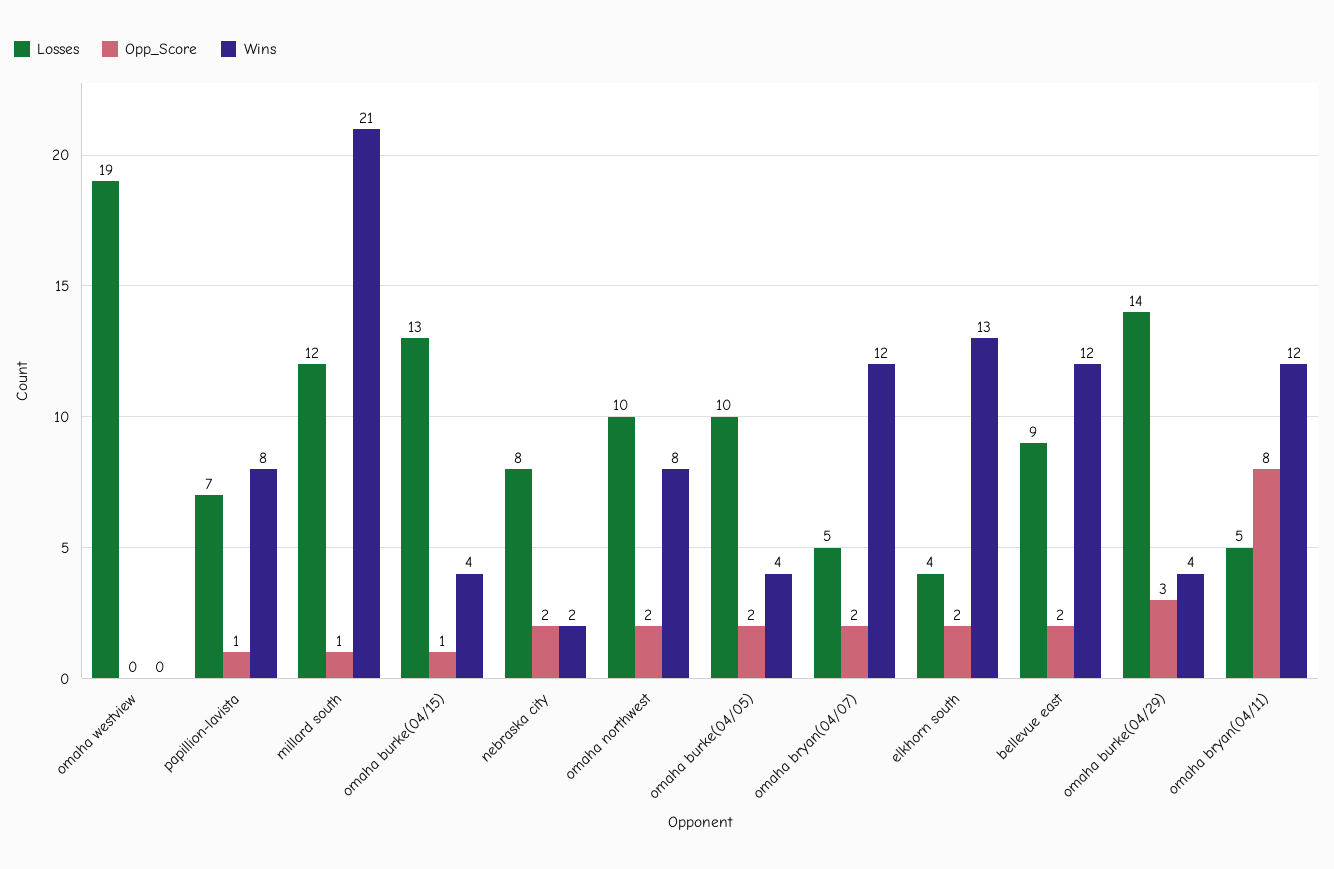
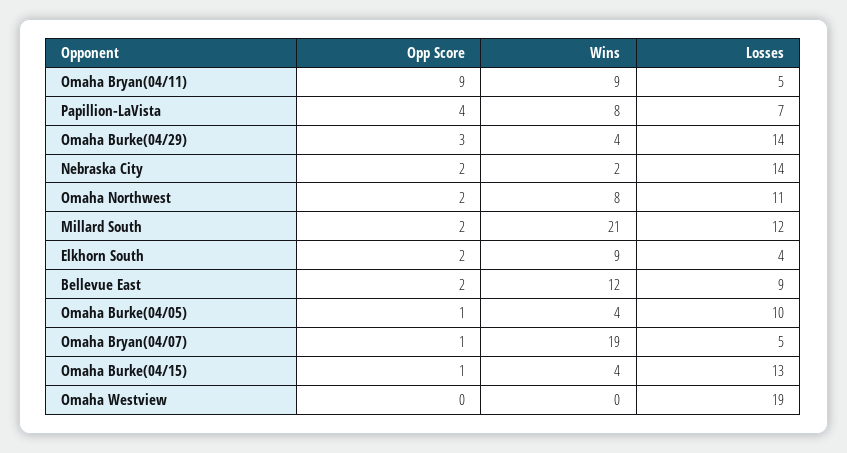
  {
    "Losses": {
      "omaha westview": 19,
      "papillion-lavista": 7,
      "millard south": 12,
      "omaha burke(04/15)": 13,
-     "nebraska city": 8,
+     "nebraska city": 14,
-     "omaha northwest": 10,
+     "omaha northwest": 11,
      "omaha burke(04/05)": 10,
      "omaha bryan(04/07)": 5,
      "elkhorn south": 4,
      "bellevue east": 9,
      "omaha burke(04/29)": 14,
      "omaha bryan(04/11)": 5
    },
    "Opp_Score": {
      "omaha westview": 0,
-     "papillion-lavista": 1,
+     "papillion-lavista": 4,
-     "millard south": 1,
+     "millard south": 2,
      "omaha burke(04/15)": 1,
      "nebraska city": 2,
      "omaha northwest": 2,
-     "omaha burke(04/05)": 2,
+     "omaha burke(04/05)": 1,
-     "omaha bryan(04/07)": 2,
+     "omaha bryan(04/07)": 1,
      "elkhorn south": 2,
      "bellevue east": 2,
      "omaha burke(04/29)": 3,
-     "omaha bryan(04/11)": 8
+     "omaha bryan(04/11)": 9
    },
    "Wins": {
      "omaha westview": 0,
      "papillion-lavista": 8,
      "millard south": 21,
      "omaha burke(04/15)": 4,
      "nebraska city": 2,
      "omaha northwest": 8,
      "omaha burke(04/05)": 4,
-     "omaha bryan(04/07)": 12,
+     "omaha bryan(04/07)": 19,
-     "elkhorn south": 13,
+     "elkhorn south": 9,
      "bellevue east": 12,
      "omaha burke(04/29)": 4,
-     "omaha bryan(04/11)": 12
+     "omaha bryan(04/11)": 9
    }
  }

